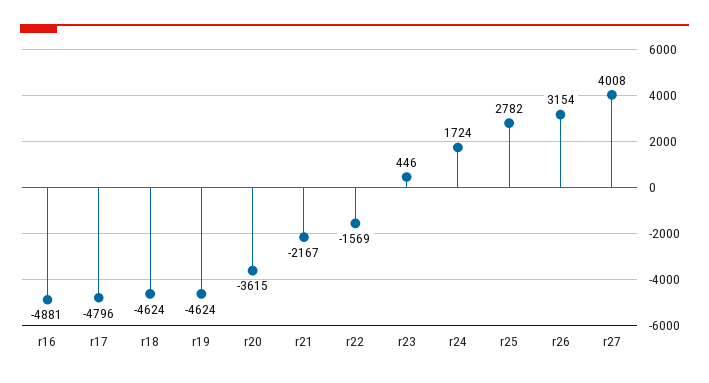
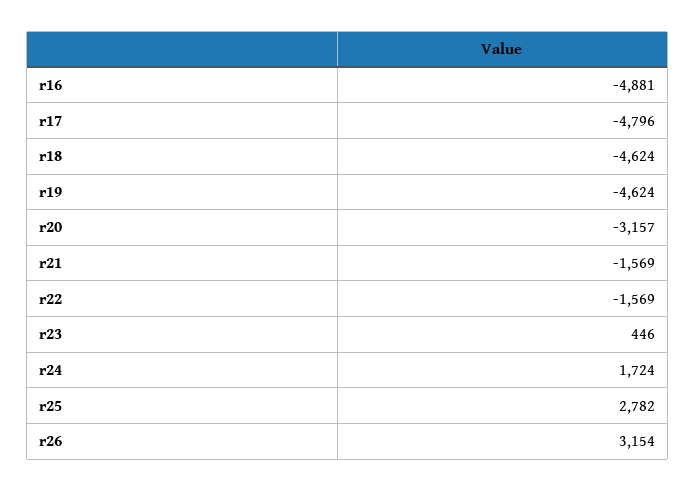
  {
    "r16": -4881,
    "r17": -4796,
    "r18": -4624,
    "r19": -4624,
-   "r20": -3615,
+   "r20": -3157,
-   "r21": -2167,
+   "r21": -1569,
    "r22": -1569,
    "r23": 446,
    "r24": 1724,
    "r25": 2782,
-   "r26": 3154,
+   "r26": 3154
-   "r27": 4008
  }

